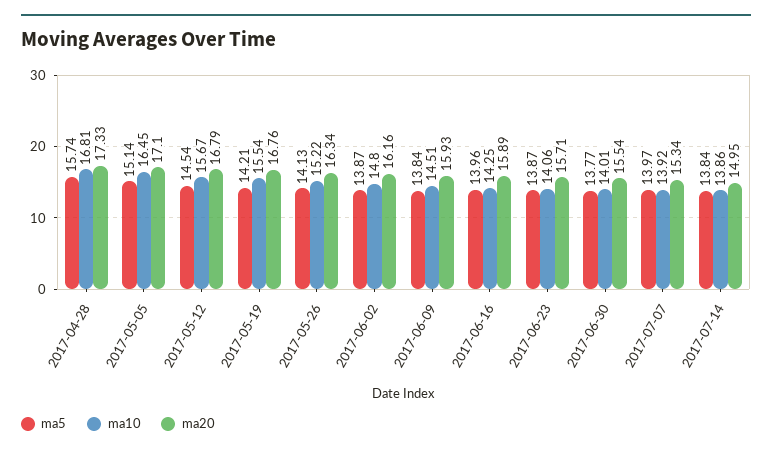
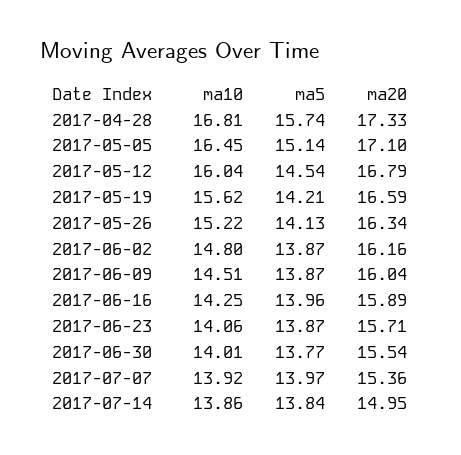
  {
    "ma5": {
      "2017-04-28": 15.74,
      "2017-05-05": 15.14,
      "2017-05-12": 14.54,
      "2017-05-19": 14.21,
      "2017-05-26": 14.13,
      "2017-06-02": 13.87,
-     "2017-06-09": 13.84,
+     "2017-06-09": 13.87,
      "2017-06-16": 13.96,
      "2017-06-23": 13.87,
      "2017-06-30": 13.77,
      "2017-07-07": 13.97,
      "2017-07-14": 13.84
    },
    "ma10": {
      "2017-04-28": 16.81,
      "2017-05-05": 16.45,
-     "2017-05-12": 15.67,
+     "2017-05-12": 16.04,
-     "2017-05-19": 15.54,
+     "2017-05-19": 15.62,
      "2017-05-26": 15.22,
      "2017-06-02": 14.8,
      "2017-06-09": 14.51,
      "2017-06-16": 14.25,
      "2017-06-23": 14.06,
      "2017-06-30": 14.01,
      "2017-07-07": 13.92,
      "2017-07-14": 13.86
    },
    "ma20": {
      "2017-04-28": 17.33,
      "2017-05-05": 17.1,
      "2017-05-12": 16.79,
-     "2017-05-19": 16.76,
+     "2017-05-19": 16.59,
      "2017-05-26": 16.34,
      "2017-06-02": 16.16,
-     "2017-06-09": 15.93,
+     "2017-06-09": 16.04,
      "2017-06-16": 15.89,
      "2017-06-23": 15.71,
      "2017-06-30": 15.54,
-     "2017-07-07": 15.34,
+     "2017-07-07": 15.36,
      "2017-07-14": 14.95
    }
  }

